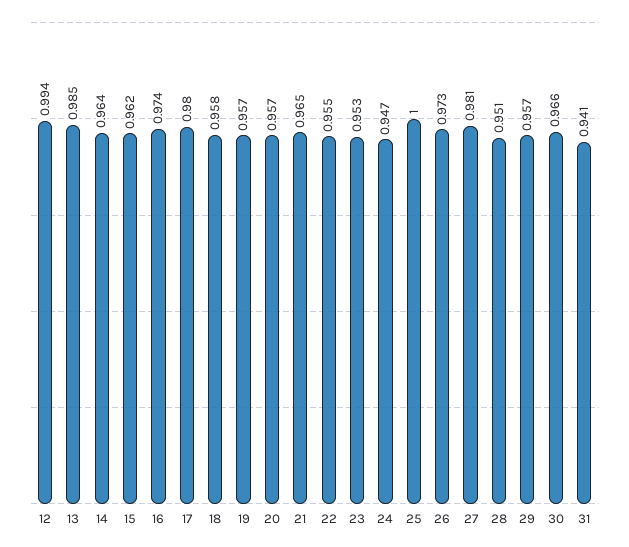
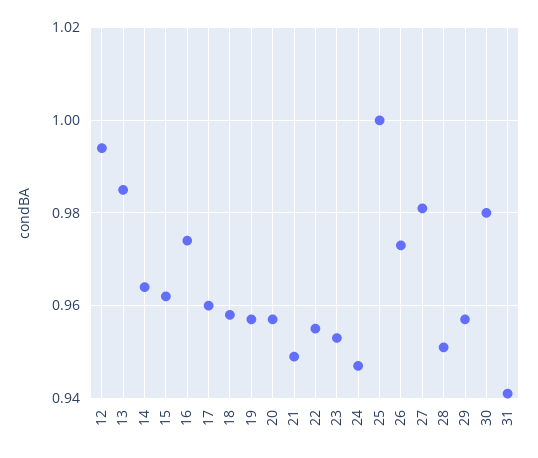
  {
    "12": 0.994,
    "13": 0.985,
    "14": 0.964,
    "15": 0.962,
    "16": 0.974,
-   "17": 0.98,
+   "17": 0.96,
    "18": 0.958,
    "19": 0.957,
    "20": 0.957,
-   "21": 0.965,
+   "21": 0.95,
    "22": 0.955,
    "23": 0.953,
    "24": 0.947,
    "25": 1,
    "26": 0.973,
    "27": 0.981,
    "28": 0.951,
    "29": 0.957,
-   "30": 0.966,
+   "30": 0.98,
    "31": 0.941
  }

